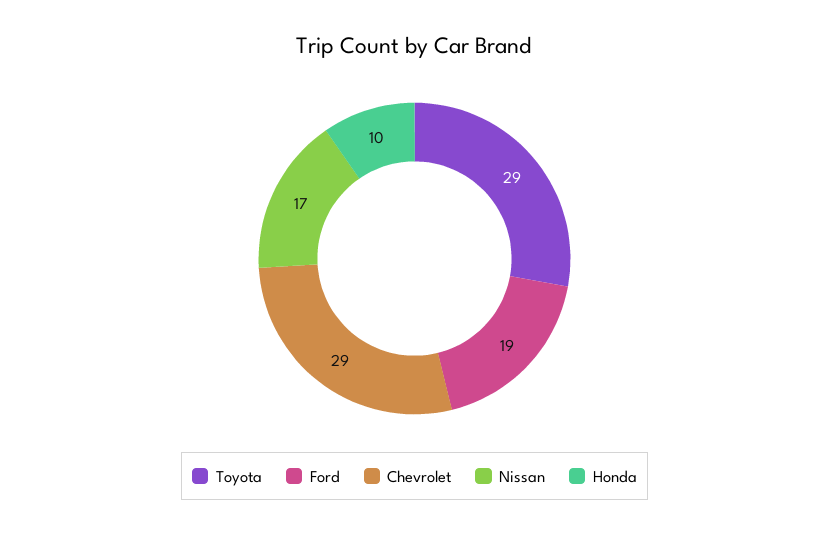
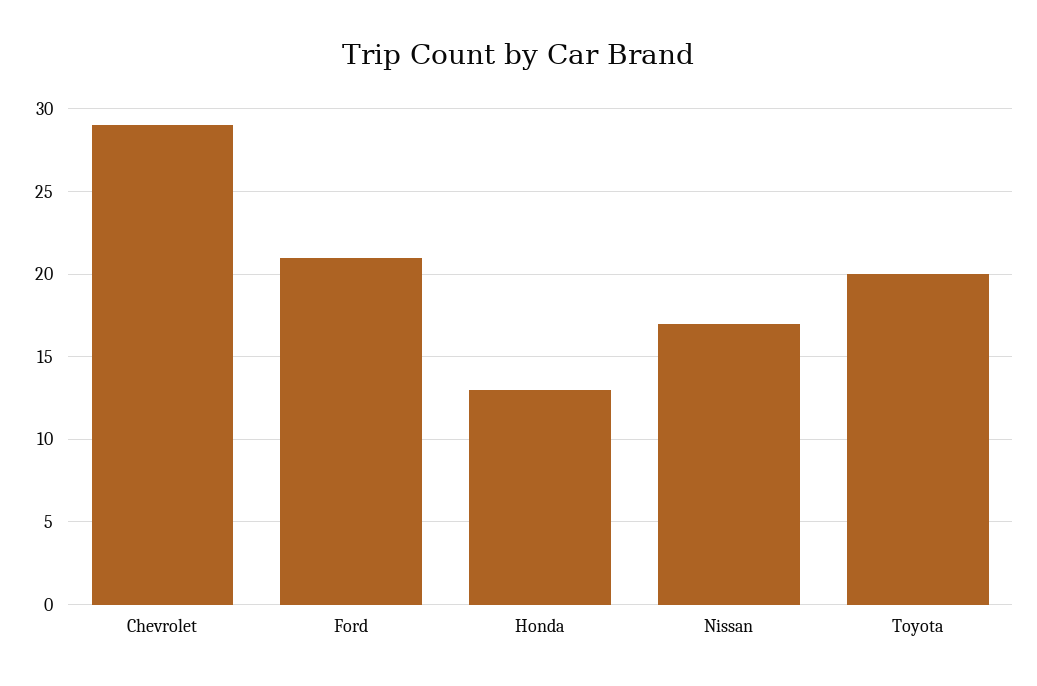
  {
-   "Toyota": 29,
+   "Toyota": 20,
-   "Ford": 19,
+   "Ford": 21,
    "Chevrolet": 29,
    "Nissan": 17,
-   "Honda": 10
+   "Honda": 13
  }

